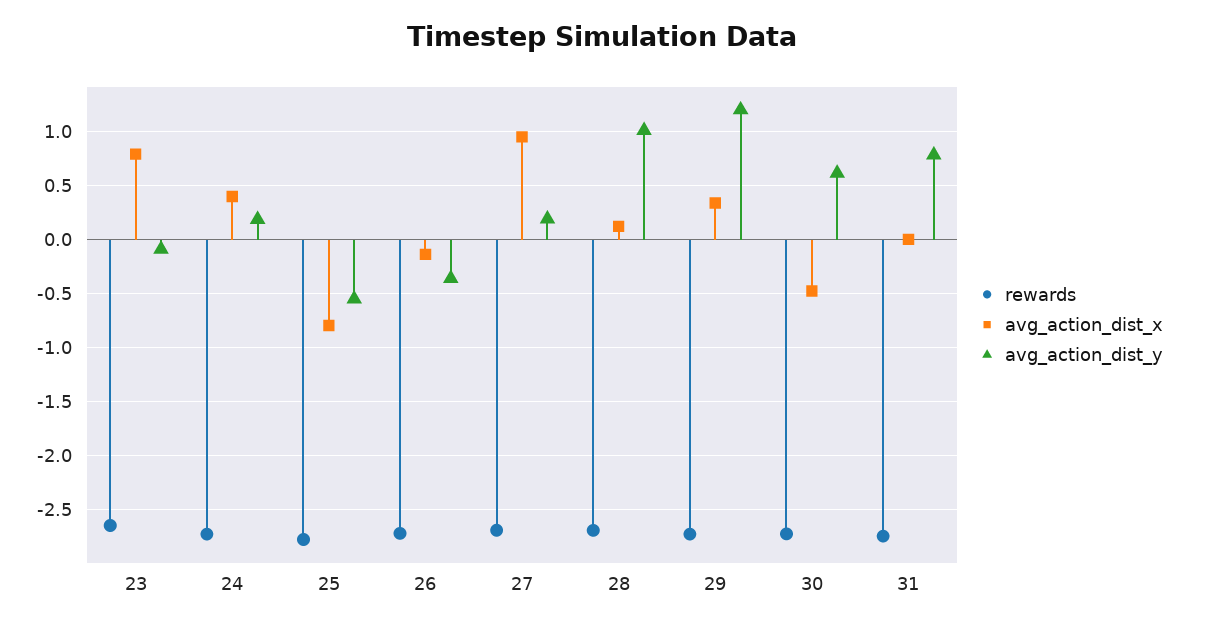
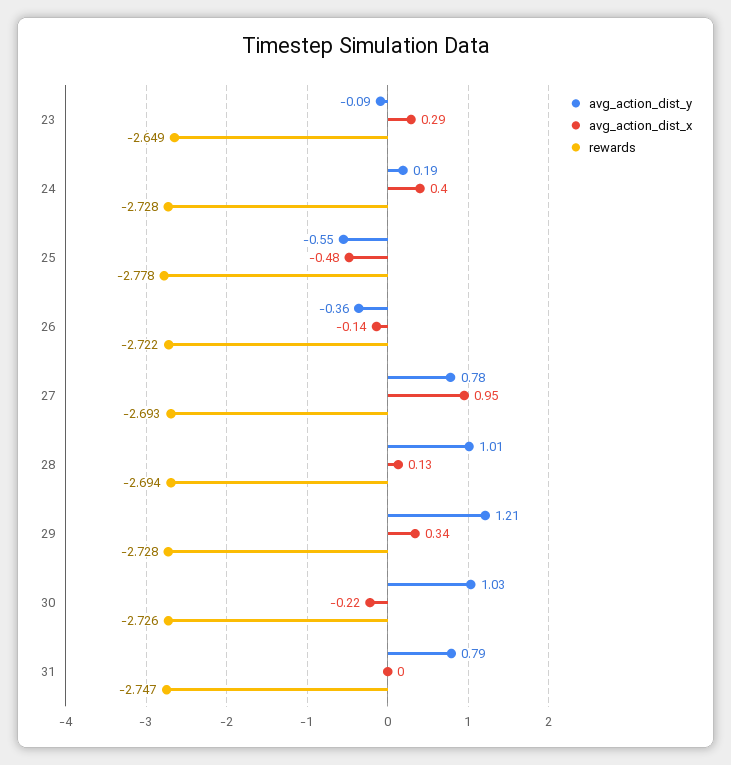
  {
    "rewards": {
      "23": -2.649,
      "24": -2.728,
      "25": -2.778,
      "26": -2.722,
      "27": -2.693,
      "28": -2.694,
      "29": -2.728,
      "30": -2.726,
      "31": -2.747
    },
    "avg_action_dist_x": {
-     "23": 0.8,
+     "23": 0.29,
      "24": 0.4,
-     "25": -0.8,
+     "25": -0.48,
      "26": -0.14,
      "27": 0.95,
      "28": 0.13,
      "29": 0.34,
-     "30": -0.5,
+     "30": -0.22,
      "31": 0
    },
    "avg_action_dist_y": {
      "23": -0.09,
      "24": 0.19,
      "25": -0.55,
      "26": -0.36,
-     "27": 0.2,
+     "27": 0.78,
      "28": 1.01,
      "29": 1.21,
-     "30": 0.6,
+     "30": 1.03,
      "31": 0.79
    }
  }

